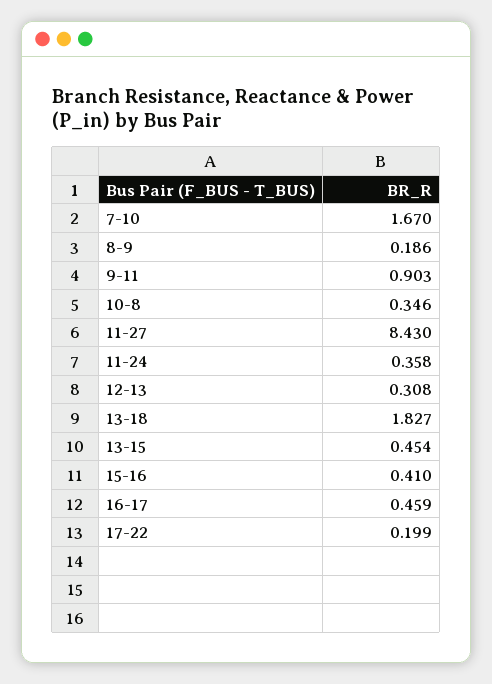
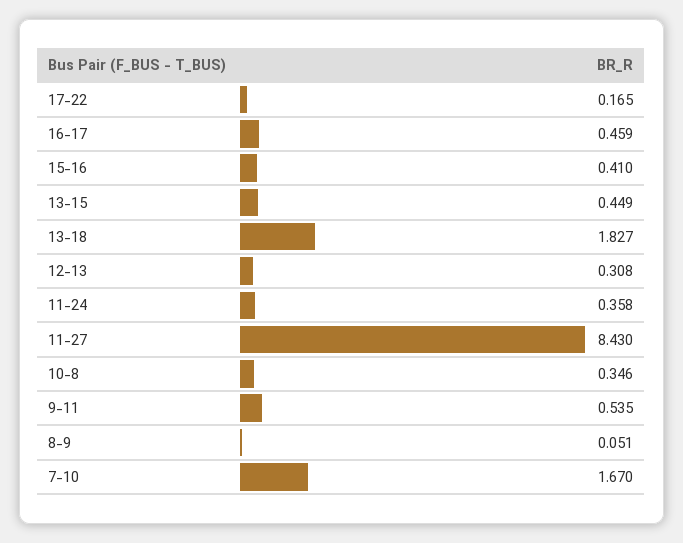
  {
    "7-10": 1.67,
-   "8-9": 0.186,
+   "8-9": 0.051,
-   "9-11": 0.903,
+   "9-11": 0.535,
    "10-8": 0.346,
    "11-27": 8.43,
    "11-24": 0.358,
    "12-13": 0.308,
    "13-18": 1.827,
-   "13-15": 0.454,
+   "13-15": 0.449,
    "15-16": 0.41,
    "16-17": 0.459,
-   "17-22": 0.199
+   "17-22": 0.165
  }

